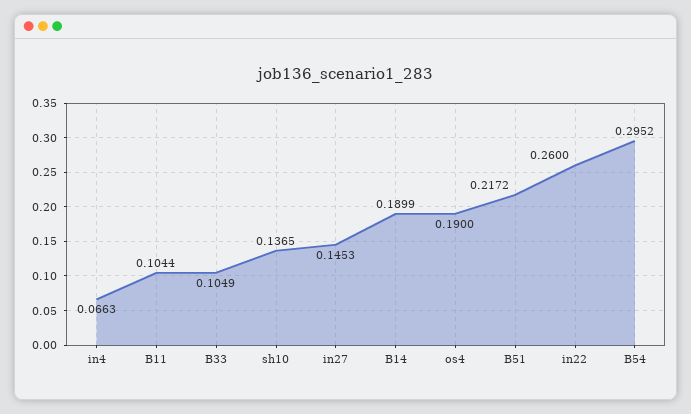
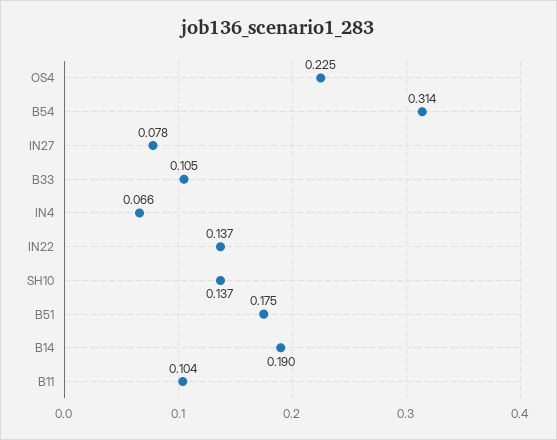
  {
    "in4": 0.0663,
    "B11": 0.1044,
    "B33": 0.1049,
    "sh10": 0.1365,
-   "in27": 0.1453,
+   "in27": 0.078,
    "B14": 0.1899,
-   "os4": 0.19,
+   "os4": 0.225,
-   "B51": 0.2172,
+   "B51": 0.175,
-   "in22": 0.26,
+   "in22": 0.137,
-   "B54": 0.2952
+   "B54": 0.314
  }

